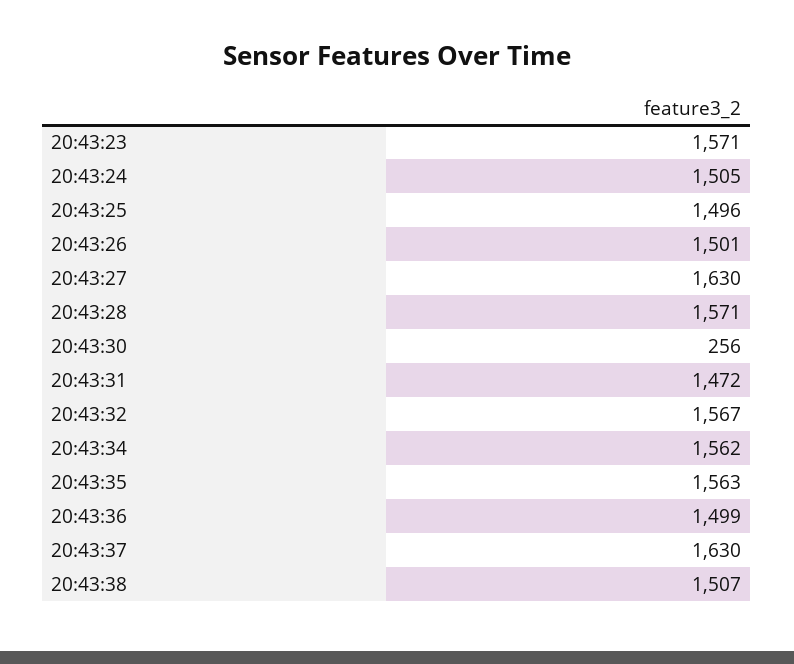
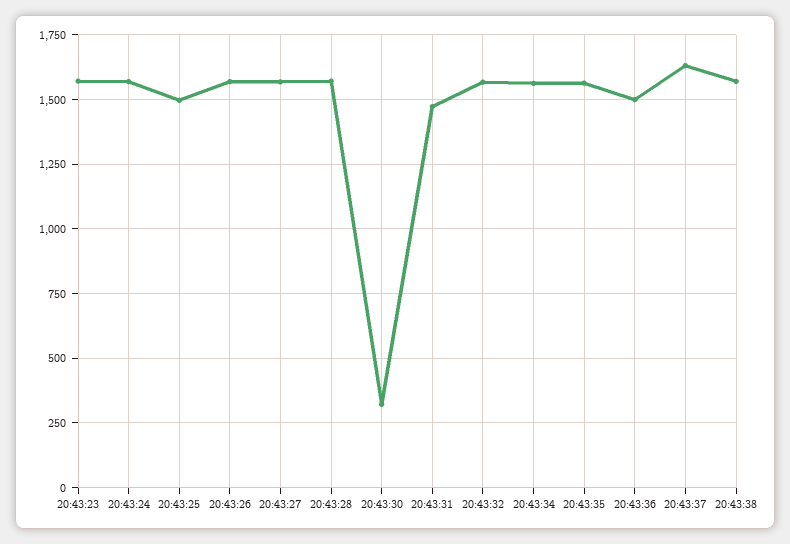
  {
    "20:43:23": 1571,
-   "20:43:24": 1505,
+   "20:43:24": 1575,
    "20:43:25": 1496,
-   "20:43:26": 1501,
+   "20:43:26": 1575,
-   "20:43:27": 1630,
+   "20:43:27": 1575,
    "20:43:28": 1571,
-   "20:43:30": 256,
+   "20:43:30": 325,
    "20:43:31": 1472,
    "20:43:32": 1567,
    "20:43:34": 1562,
    "20:43:35": 1563,
    "20:43:36": 1499,
    "20:43:37": 1630,
-   "20:43:38": 1507
+   "20:43:38": 1575
  }

